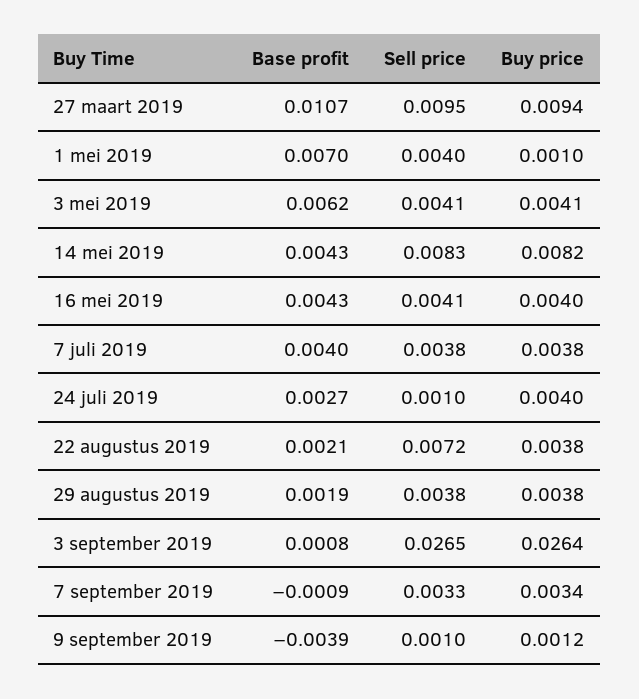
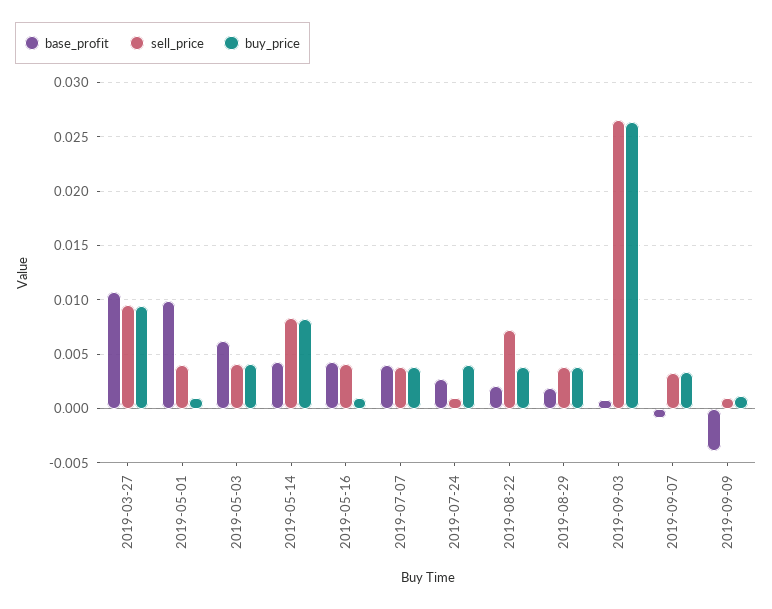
  {
    "Base profit": {
      "27 maart 2019": 0.0107,
-     "1 mei 2019": 0.007,
+     "1 mei 2019": 0.01,
      "3 mei 2019": 0.0062,
      "14 mei 2019": 0.0043,
      "16 mei 2019": 0.0043,
      "7 juli 2019": 0.004,
      "24 juli 2019": 0.0027,
      "22 augustus 2019": 0.0021,
      "29 augustus 2019": 0.0019,
      "3 september 2019": 0.0008,
      "7 september 2019": -0.0009,
      "9 september 2019": -0.0039
    },
    "Sell price": {
      "27 maart 2019": 0.0095,
      "1 mei 2019": 0.004,
      "3 mei 2019": 0.0041,
      "14 mei 2019": 0.0083,
      "16 mei 2019": 0.0041,
      "7 juli 2019": 0.0038,
      "24 juli 2019": 0.001,
      "22 augustus 2019": 0.0072,
      "29 augustus 2019": 0.0038,
      "3 september 2019": 0.0265,
      "7 september 2019": 0.0033,
      "9 september 2019": 0.001
    },
    "Buy price": {
      "27 maart 2019": 0.0094,
      "1 mei 2019": 0.001,
      "3 mei 2019": 0.0041,
      "14 mei 2019": 0.0082,
-     "16 mei 2019": 0.004,
+     "16 mei 2019": 0.001,
      "7 juli 2019": 0.0038,
      "24 juli 2019": 0.004,
      "22 augustus 2019": 0.0038,
      "29 augustus 2019": 0.0038,
      "3 september 2019": 0.0264,
      "7 september 2019": 0.0034,
      "9 september 2019": 0.0012
    }
  }

